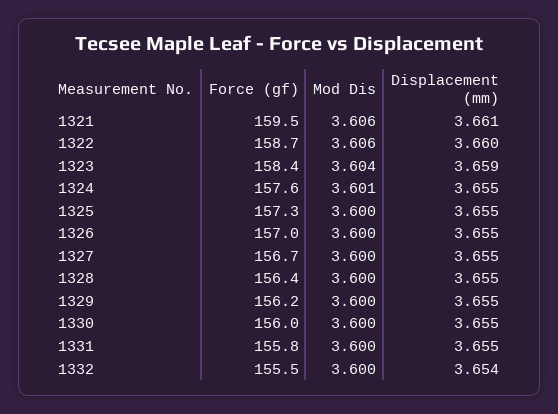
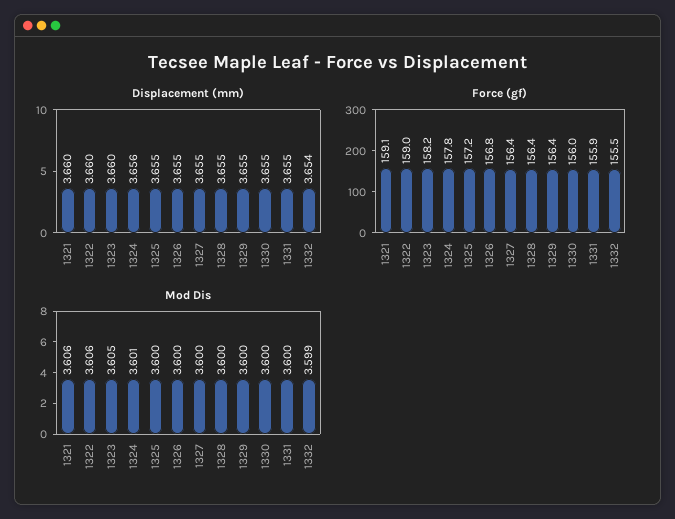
  {
    "Force (gf)": {
-     "1321": 159.5,
+     "1321": 159.1,
-     "1322": 158.7,
+     "1322": 159,
-     "1323": 158.4,
+     "1323": 158.2,
-     "1324": 157.6,
+     "1324": 157.8,
-     "1325": 157.3,
+     "1325": 157.2,
-     "1326": 157,
+     "1326": 156.8,
-     "1327": 156.7,
+     "1327": 156.4,
      "1328": 156.4,
-     "1329": 156.2,
+     "1329": 156.4,
      "1330": 156,
-     "1331": 155.8,
+     "1331": 155.9,
      "1332": 155.5
    },
    "Mod Dis": {
      "1321": 3.606,
      "1322": 3.606,
-     "1323": 3.604,
+     "1323": 3.605,
      "1324": 3.601,
      "1325": 3.6,
      "1326": 3.6,
      "1327": 3.6,
      "1328": 3.6,
      "1329": 3.6,
      "1330": 3.6,
      "1331": 3.6,
-     "1332": 3.6
+     "1332": 3.599
    },
    "Displacement (mm)": {
-     "1321": 3.661,
+     "1321": 3.66,
      "1322": 3.66,
-     "1323": 3.659,
+     "1323": 3.66,
-     "1324": 3.655,
+     "1324": 3.656,
      "1325": 3.655,
      "1326": 3.655,
      "1327": 3.655,
      "1328": 3.655,
      "1329": 3.655,
      "1330": 3.655,
      "1331": 3.655,
      "1332": 3.654
    }
  }

